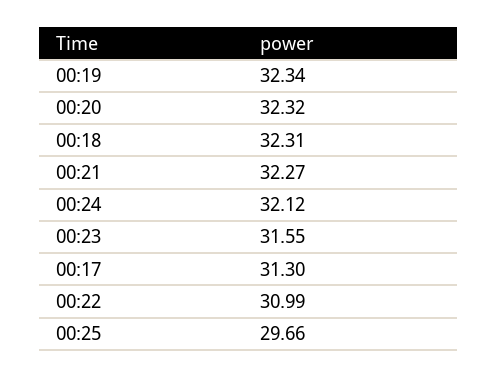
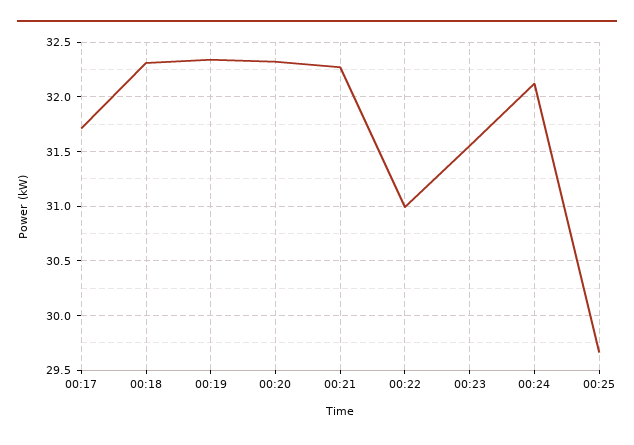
  {
    "00:19": 32.34,
    "00:20": 32.32,
    "00:18": 32.31,
    "00:21": 32.27,
    "00:24": 32.12,
    "00:23": 31.55,
-   "00:17": 31.3,
+   "00:17": 31.7,
    "00:22": 30.99,
    "00:25": 29.66
  }

